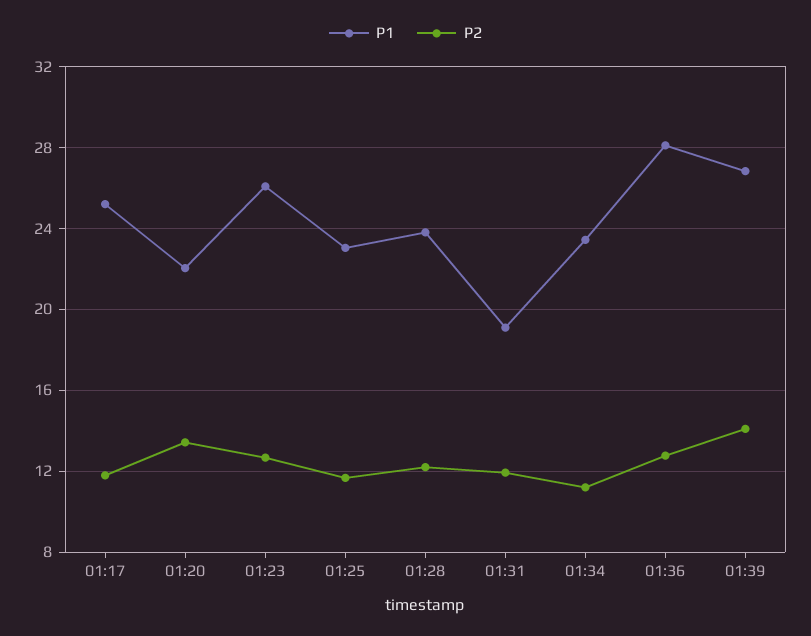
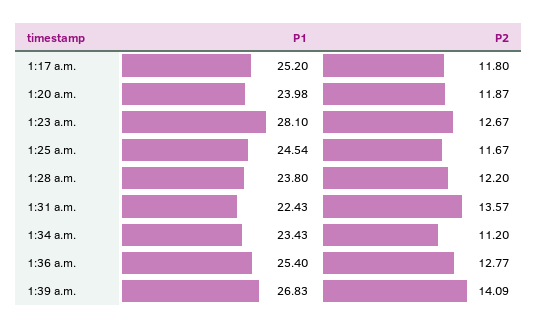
  {
    "P1": {
      "01:17": 25.2,
-     "01:20": 22,
+     "01:20": 23.98,
-     "01:23": 26,
+     "01:23": 28.1,
-     "01:25": 23,
+     "01:25": 24.54,
      "01:28": 23.8,
-     "01:31": 19,
+     "01:31": 22.43,
      "01:34": 23.43,
-     "01:36": 28,
+     "01:36": 25.4,
      "01:39": 26.83
    },
    "P2": {
      "01:17": 11.8,
-     "01:20": 13.5,
+     "01:20": 11.87,
      "01:23": 12.67,
      "01:25": 11.67,
      "01:28": 12.2,
-     "01:31": 12,
+     "01:31": 13.57,
      "01:34": 11.2,
      "01:36": 12.77,
      "01:39": 14.09
    }
  }

